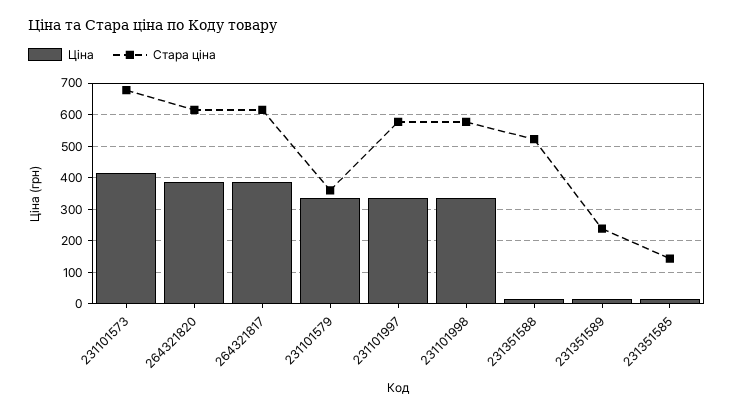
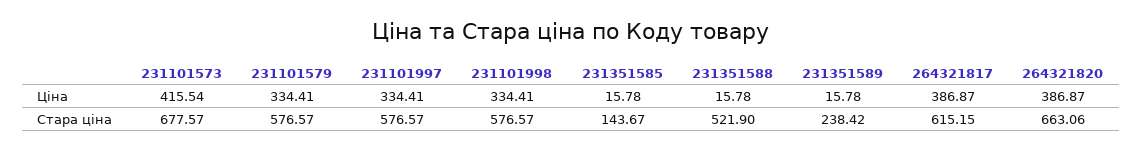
  {
    "Ціна": {
      "231101573": 415.54,
      "264321820": 386.87,
      "264321817": 386.87,
      "231101579": 334.41,
      "231101997": 334.41,
      "231101998": 334.41,
      "231351588": 15.78,
      "231351589": 15.78,
      "231351585": 15.78
    },
    "Стара ціна": {
      "231101573": 677.57,
-     "264321820": 620,
+     "264321820": 663.06,
      "264321817": 615.15,
-     "231101579": 360,
+     "231101579": 576.57,
      "231101997": 576.57,
      "231101998": 576.57,
      "231351588": 521.9,
      "231351589": 238.42,
      "231351585": 143.67
    }
  }

